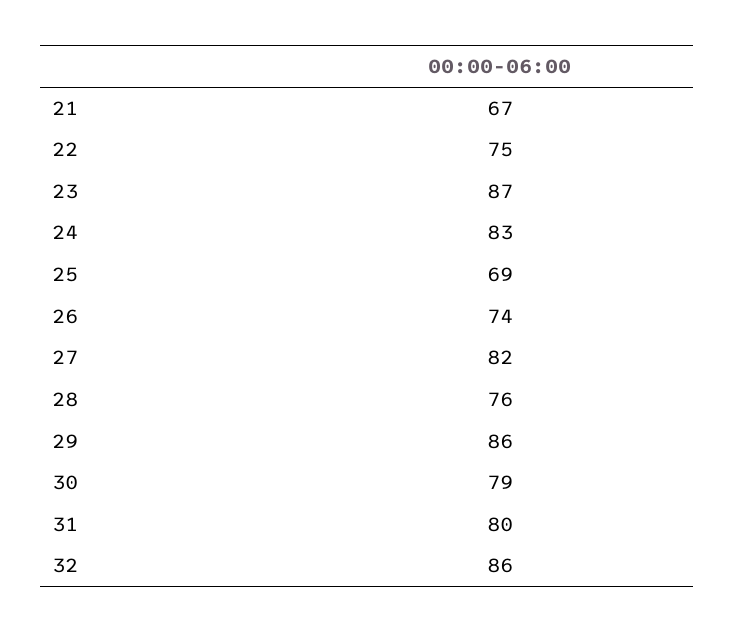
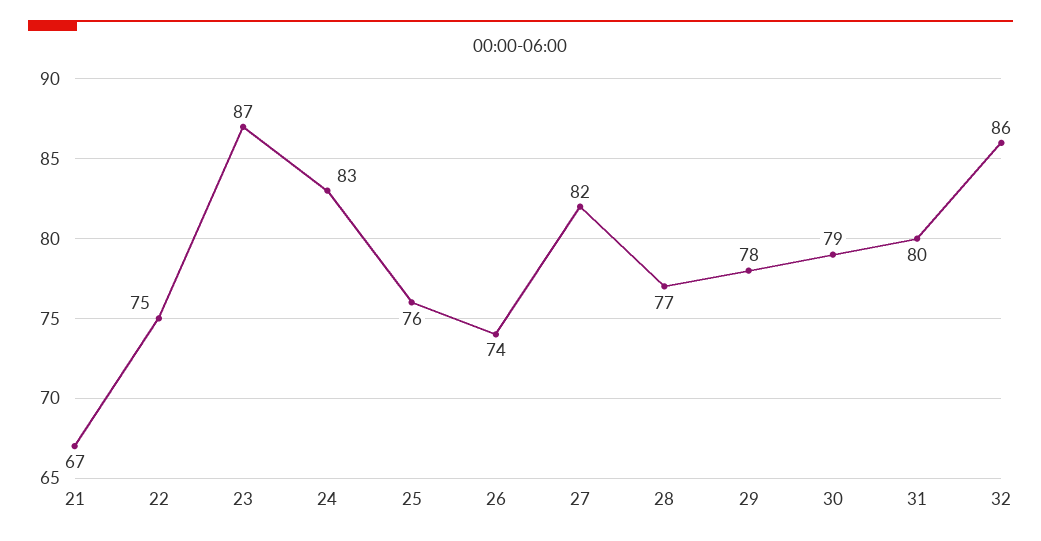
  {
    "21": 67,
    "22": 75,
    "23": 87,
    "24": 83,
-   "25": 69,
+   "25": 76,
    "26": 74,
    "27": 82,
-   "28": 76,
+   "28": 77,
-   "29": 86,
+   "29": 78,
    "30": 79,
    "31": 80,
    "32": 86
  }

